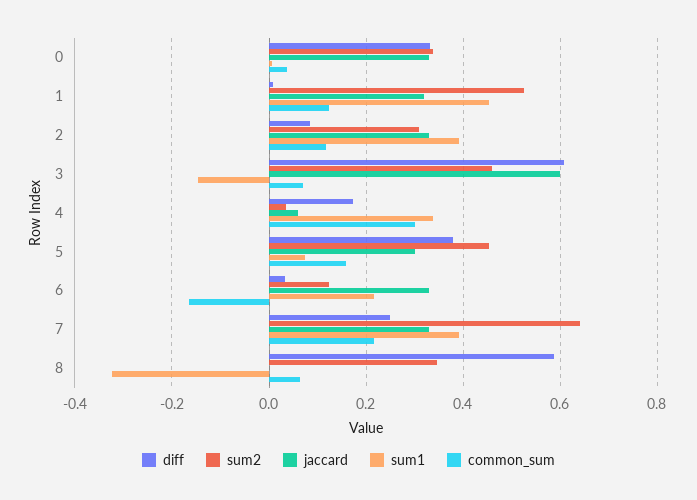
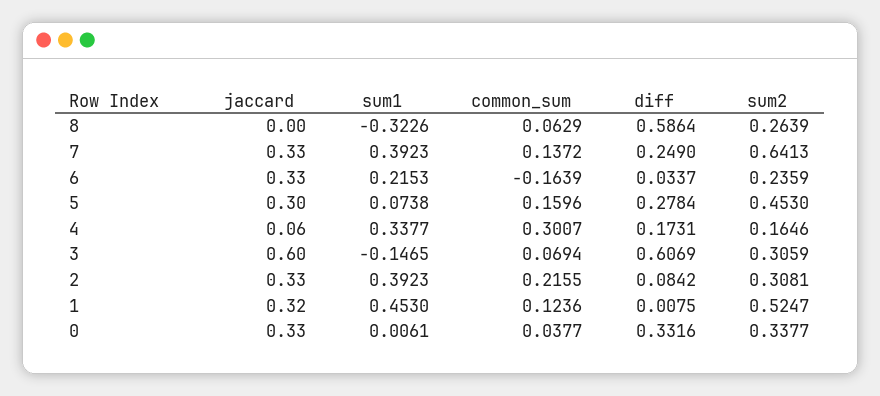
  {
    "diff": {
      "0": 0.3316,
      "1": 0.0075,
      "2": 0.0842,
      "3": 0.6069,
      "4": 0.1731,
-     "5": 0.38,
+     "5": 0.2784,
      "6": 0.0337,
      "7": 0.249,
      "8": 0.5864
    },
    "sum2": {
      "0": 0.3377,
      "1": 0.5247,
      "2": 0.3081,
-     "3": 0.46,
+     "3": 0.3059,
-     "4": 0.04,
+     "4": 0.1646,
      "5": 0.453,
-     "6": 0.12,
+     "6": 0.2359,
      "7": 0.6413,
-     "8": 0.34
+     "8": 0.2639
    },
    "jaccard": {
      "0": 0.33,
      "1": 0.32,
      "2": 0.33,
      "3": 0.6,
      "4": 0.06,
      "5": 0.3,
      "6": 0.33,
      "7": 0.33,
      "8": 0
    },
    "sum1": {
      "0": 0.0061,
      "1": 0.453,
      "2": 0.3923,
      "3": -0.1465,
      "4": 0.3377,
      "5": 0.0738,
      "6": 0.2153,
      "7": 0.3923,
      "8": -0.3226
    },
    "common_sum": {
      "0": 0.0377,
      "1": 0.1236,
-     "2": 0.12,
+     "2": 0.2155,
      "3": 0.0694,
      "4": 0.3007,
      "5": 0.1596,
      "6": -0.1639,
-     "7": 0.22,
+     "7": 0.1372,
      "8": 0.0629
    }
  }

